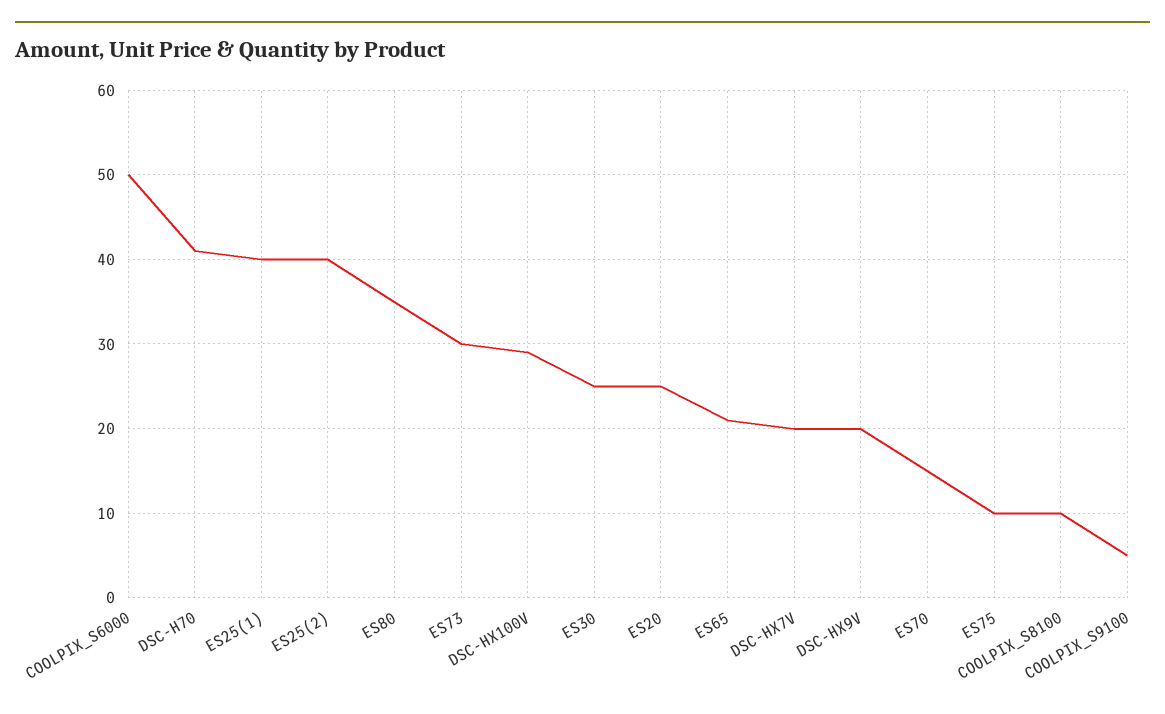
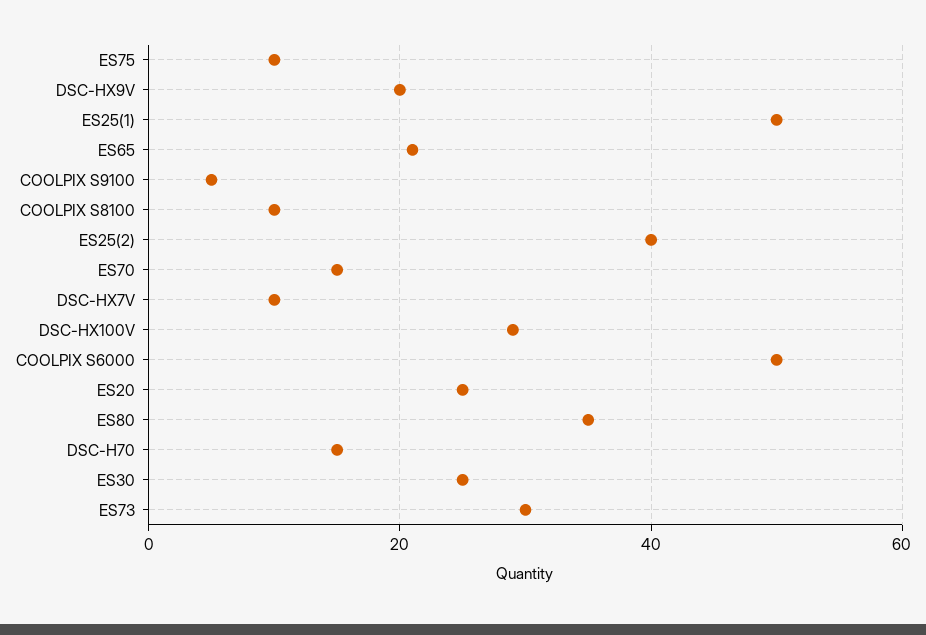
  {
    "COOLPIX_S6000": 50,
-   "DSC-H70": 41,
+   "DSC-H70": 15,
-   "ES25(1)": 40,
+   "ES25(1)": 50,
    "ES25(2)": 40,
    "ES80": 35,
    "ES73": 30,
    "DSC-HX100V": 29,
    "ES30": 25,
    "ES20": 25,
    "ES65": 21,
-   "DSC-HX7V": 20,
+   "DSC-HX7V": 10,
    "DSC-HX9V": 20,
    "ES70": 15,
    "ES75": 10,
    "COOLPIX_S8100": 10,
    "COOLPIX_S9100": 5
  }

